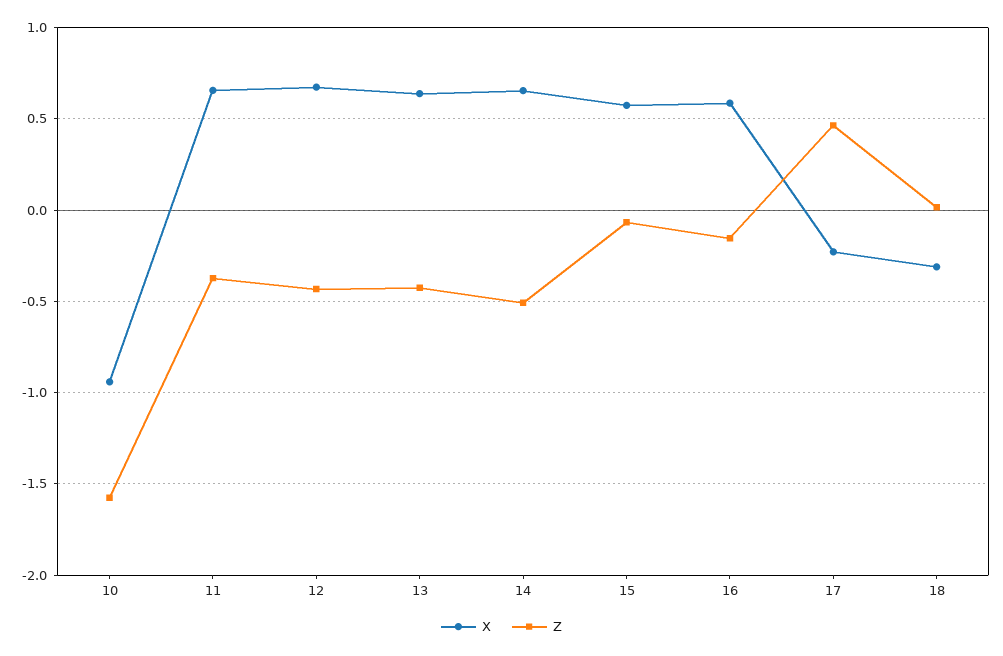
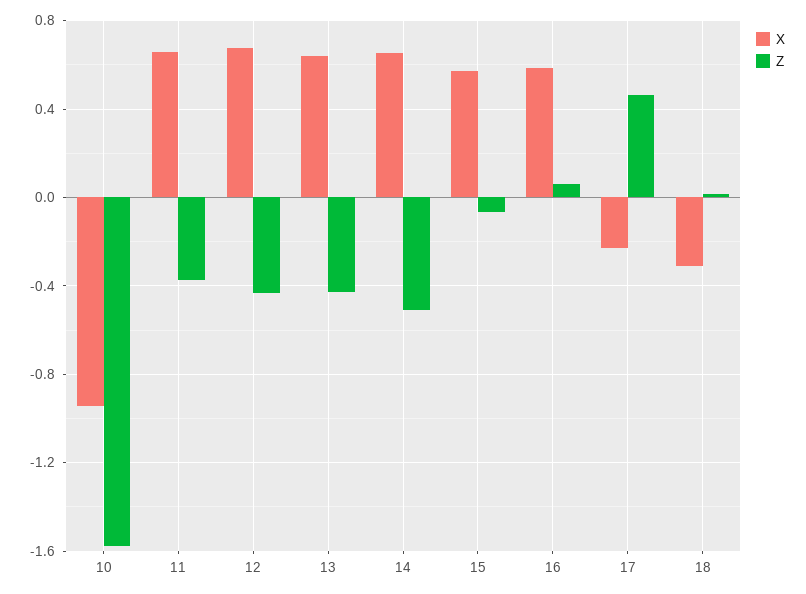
  {
    "X": {
      "10": -0.95,
      "11": 0.65,
      "12": 0.65,
      "13": 0.65,
      "14": 0.65,
      "15": 0.55,
      "16": 0.6,
      "17": -0.25,
      "18": -0.3
    },
    "Z": {
      "10": -1.6,
      "11": -0.35,
      "12": -0.45,
      "13": -0.45,
      "14": -0.5,
      "15": -0.05,
-     "16": -0.15,
+     "16": 0.05,
      "17": 0.45,
      "18": 0
    }
  }

